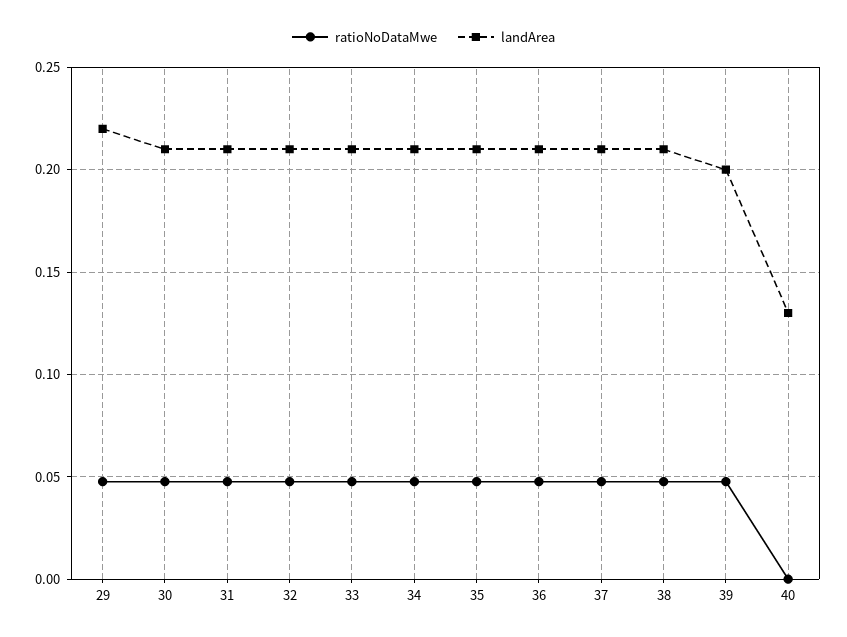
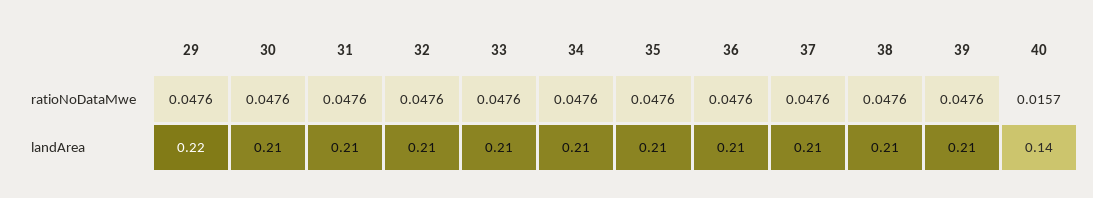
  {
    "ratioNoDataMwe": {
      "29": 0.0476,
      "30": 0.0476,
      "31": 0.0476,
      "32": 0.0476,
      "33": 0.0476,
      "34": 0.0476,
      "35": 0.0476,
      "36": 0.0476,
      "37": 0.0476,
      "38": 0.0476,
      "39": 0.0476,
-     "40": 0
+     "40": 0.0157
    },
    "landArea": {
      "29": 0.22,
      "30": 0.21,
      "31": 0.21,
      "32": 0.21,
      "33": 0.21,
      "34": 0.21,
      "35": 0.21,
      "36": 0.21,
      "37": 0.21,
      "38": 0.21,
-     "39": 0.2,
+     "39": 0.21,
-     "40": 0.13
+     "40": 0.14
    }
  }

